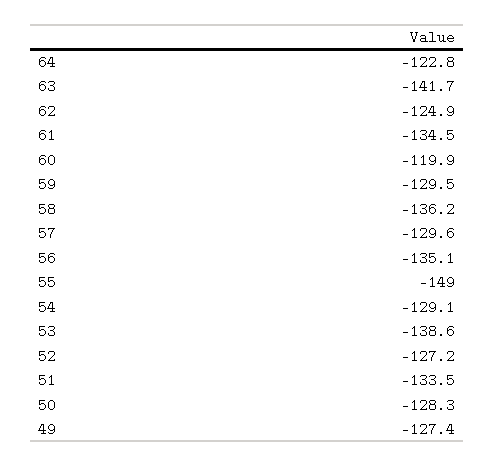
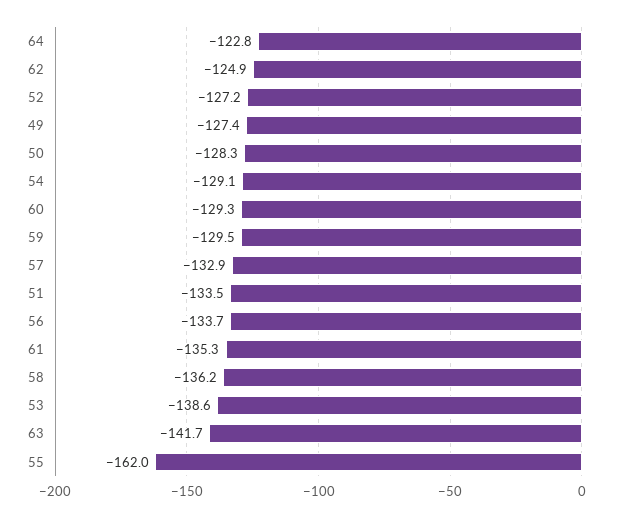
  {
    "64": -122.8,
    "63": -141.7,
    "62": -124.9,
-   "61": -134.5,
+   "61": -135.3,
-   "60": -119.9,
+   "60": -129.3,
    "59": -129.5,
    "58": -136.2,
-   "57": -129.6,
+   "57": -132.9,
-   "56": -135.1,
+   "56": -133.7,
-   "55": -149,
+   "55": -162,
    "54": -129.1,
    "53": -138.6,
    "52": -127.2,
    "51": -133.5,
    "50": -128.3,
    "49": -127.4
  }

